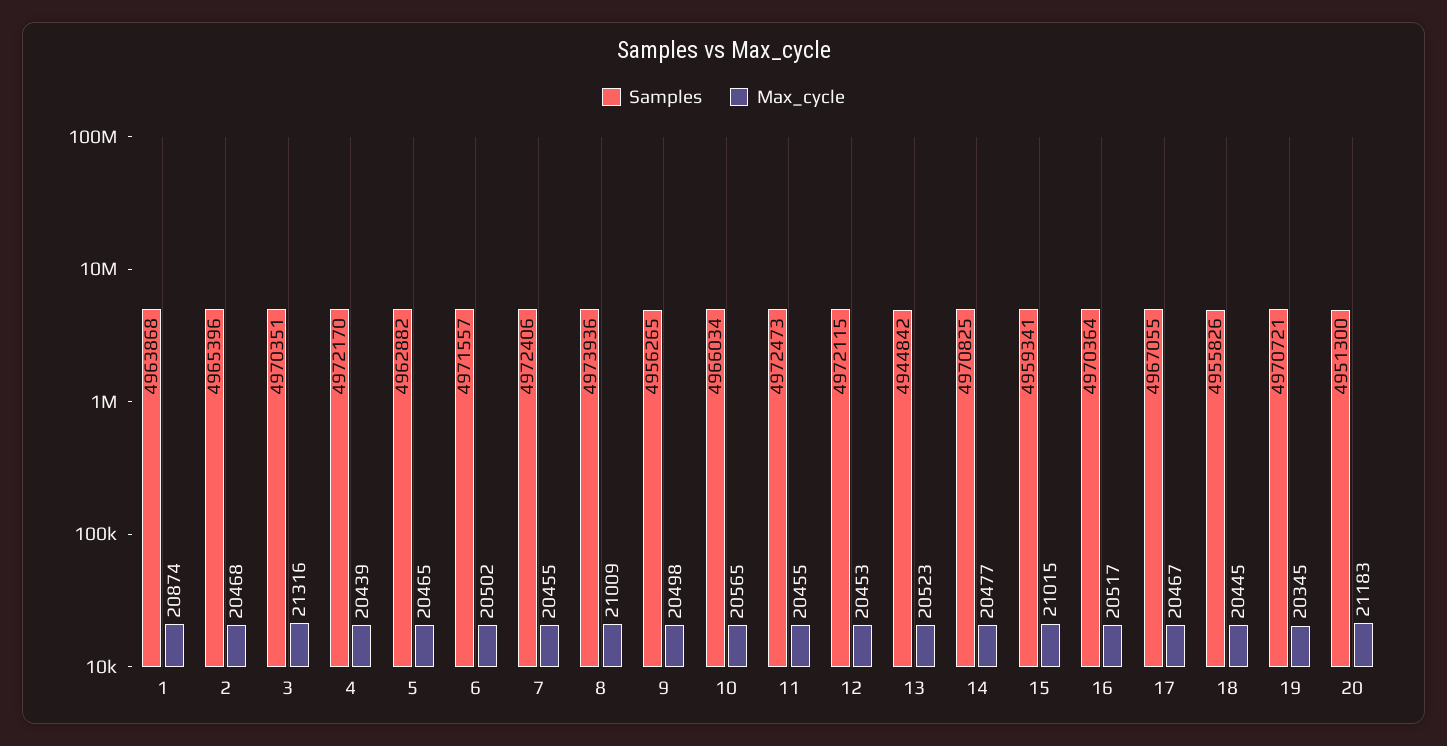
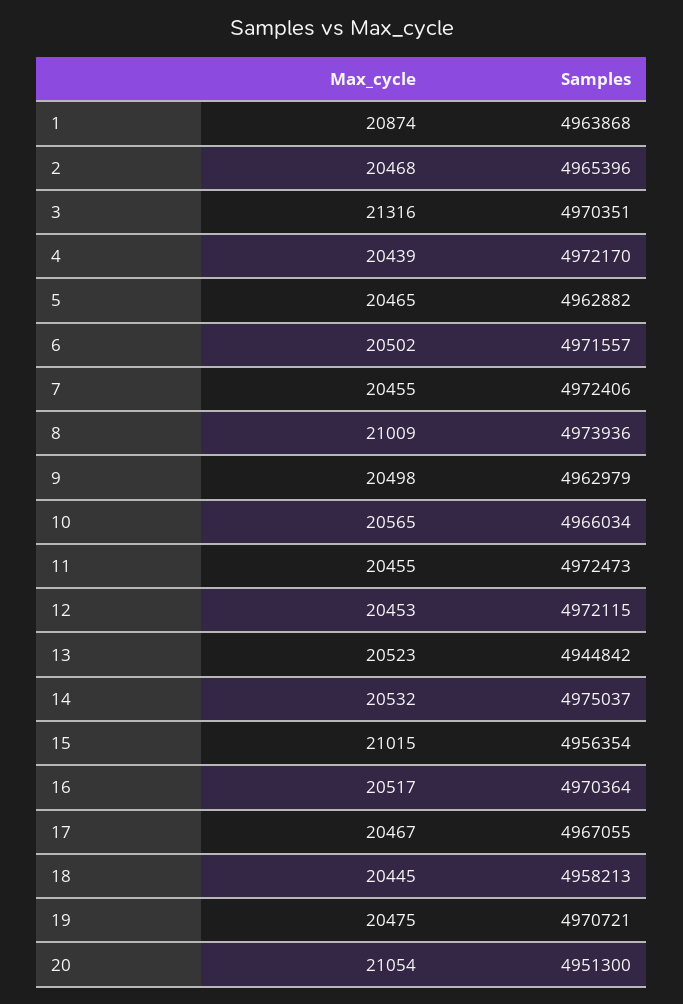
  {
    "Samples": {
      "1": 4963868,
      "2": 4965396,
      "3": 4970351,
      "4": 4972170,
      "5": 4962882,
      "6": 4971557,
      "7": 4972406,
      "8": 4973936,
-     "9": 4956265,
+     "9": 4962979,
      "10": 4966034,
      "11": 4972473,
      "12": 4972115,
      "13": 4944842,
-     "14": 4970825,
+     "14": 4975037,
-     "15": 4959341,
+     "15": 4956354,
      "16": 4970364,
      "17": 4967055,
-     "18": 4955826,
+     "18": 4958213,
      "19": 4970721,
      "20": 4951300
    },
    "Max_cycle": {
      "1": 20874,
      "2": 20468,
      "3": 21316,
      "4": 20439,
      "5": 20465,
      "6": 20502,
      "7": 20455,
      "8": 21009,
      "9": 20498,
      "10": 20565,
      "11": 20455,
      "12": 20453,
      "13": 20523,
-     "14": 20477,
+     "14": 20532,
      "15": 21015,
      "16": 20517,
      "17": 20467,
      "18": 20445,
-     "19": 20345,
+     "19": 20475,
-     "20": 21183
+     "20": 21054
    }
  }

